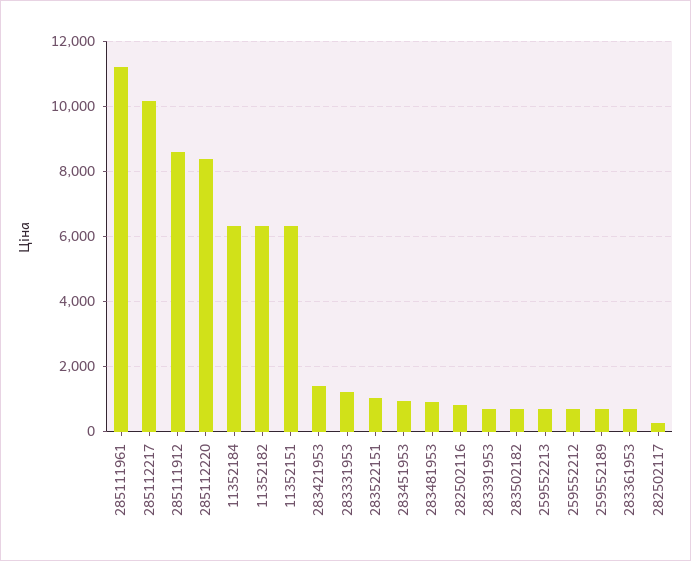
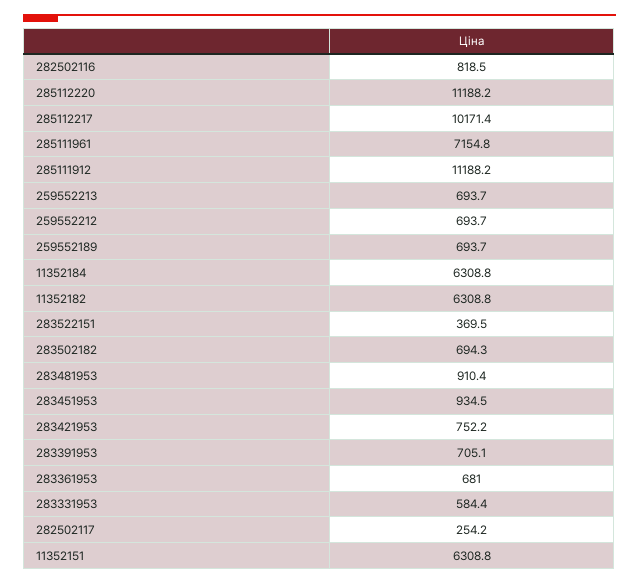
  {
-   "285111961": 11200,
+   "285111961": 7154.8,
    "285112217": 10171.4,
-   "285111912": 8600,
+   "285111912": 11188.2,
-   "285112220": 8400,
+   "285112220": 11188.2,
    "11352184": 6308.8,
    "11352182": 6308.8,
    "11352151": 6308.8,
-   "283421953": 1400,
+   "283421953": 752.2,
-   "283331953": 1200,
+   "283331953": 584.4,
-   "283522151": 1000,
+   "283522151": 369.5,
    "283451953": 934.5,
    "283481953": 910.4,
    "282502116": 818.5,
    "283391953": 705.1,
    "283502182": 694.3,
    "259552213": 693.7,
    "259552212": 693.7,
    "259552189": 693.7,
    "283361953": 681,
    "282502117": 254.2
  }

